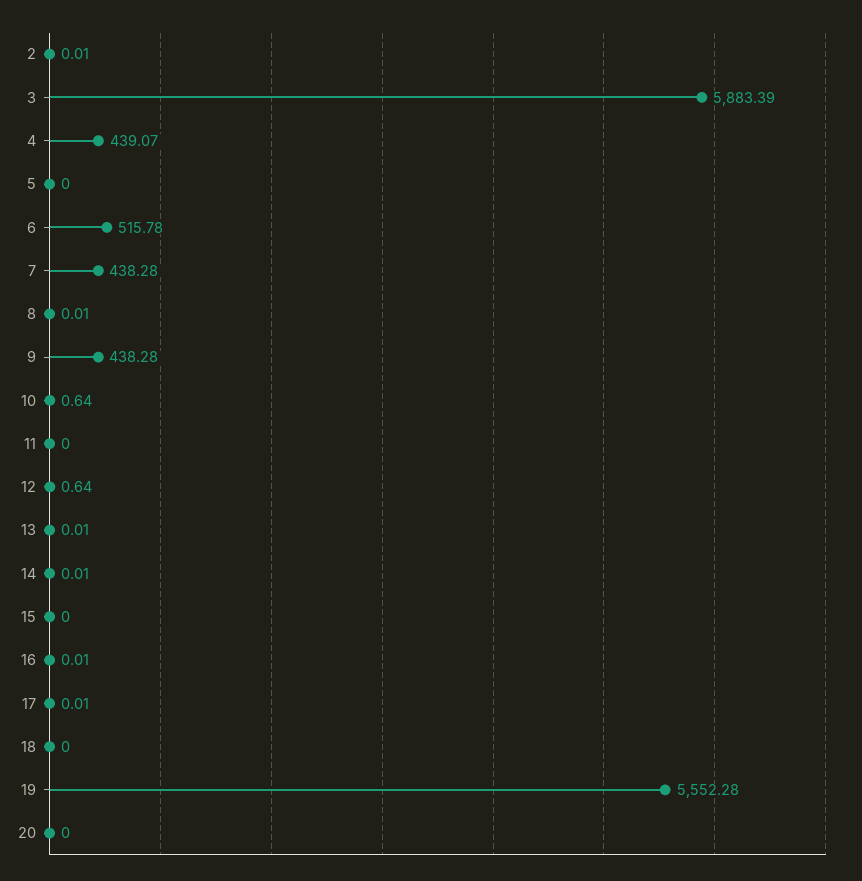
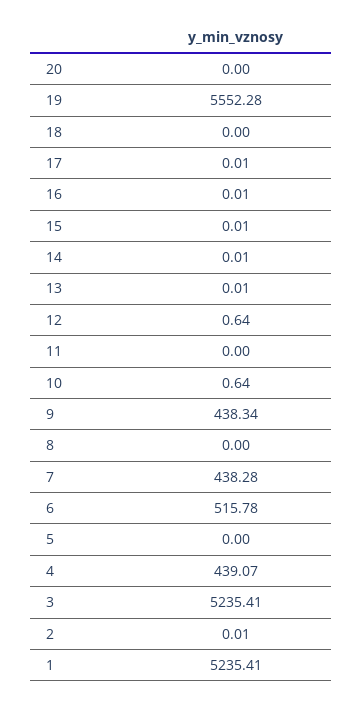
  {
    "2": 0.01,
-   "3": 5883.39,
+   "3": 5235.41,
    "4": 439.07,
    "5": 0,
    "6": 515.78,
    "7": 438.28,
-   "8": 0.01,
+   "8": 0,
-   "9": 438.28,
+   "9": 438.34,
    "10": 0.64,
    "11": 0,
    "12": 0.64,
    "13": 0.01,
    "14": 0.01,
-   "15": 0,
+   "15": 0.01,
    "16": 0.01,
    "17": 0.01,
    "18": 0,
    "19": 5552.28,
-   "20": 0
+   "20": 0,
+   "1": 5235.41
  }

